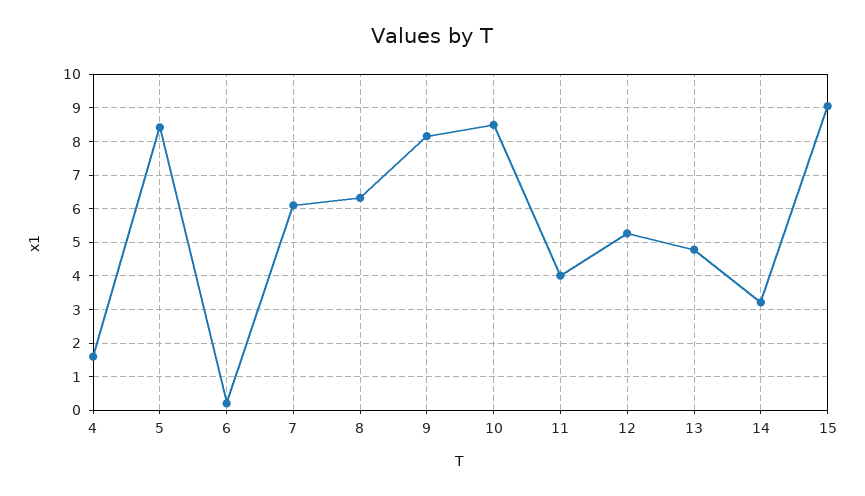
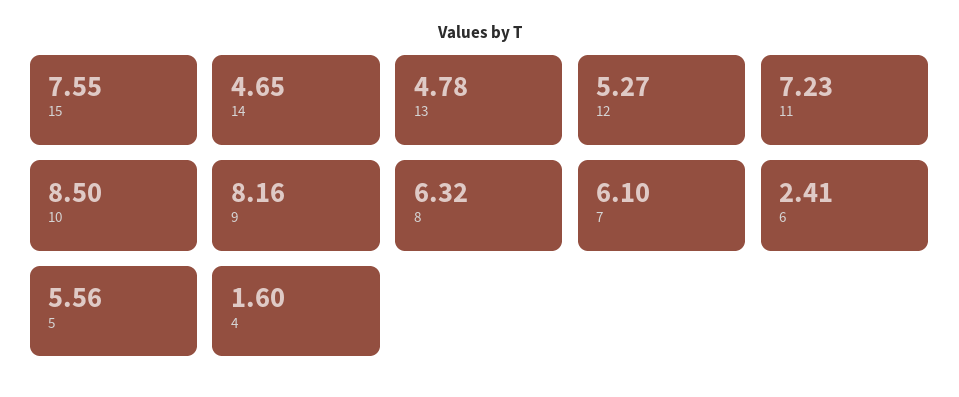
  {
    "4": 1.6,
-   "5": 8.4,
+   "5": 5.56,
-   "6": 0.2,
+   "6": 2.41,
    "7": 6.1,
    "8": 6.32,
    "9": 8.16,
    "10": 8.5,
-   "11": 4,
+   "11": 7.23,
    "12": 5.27,
    "13": 4.78,
-   "14": 3.2,
+   "14": 4.65,
-   "15": 9
+   "15": 7.55
  }

